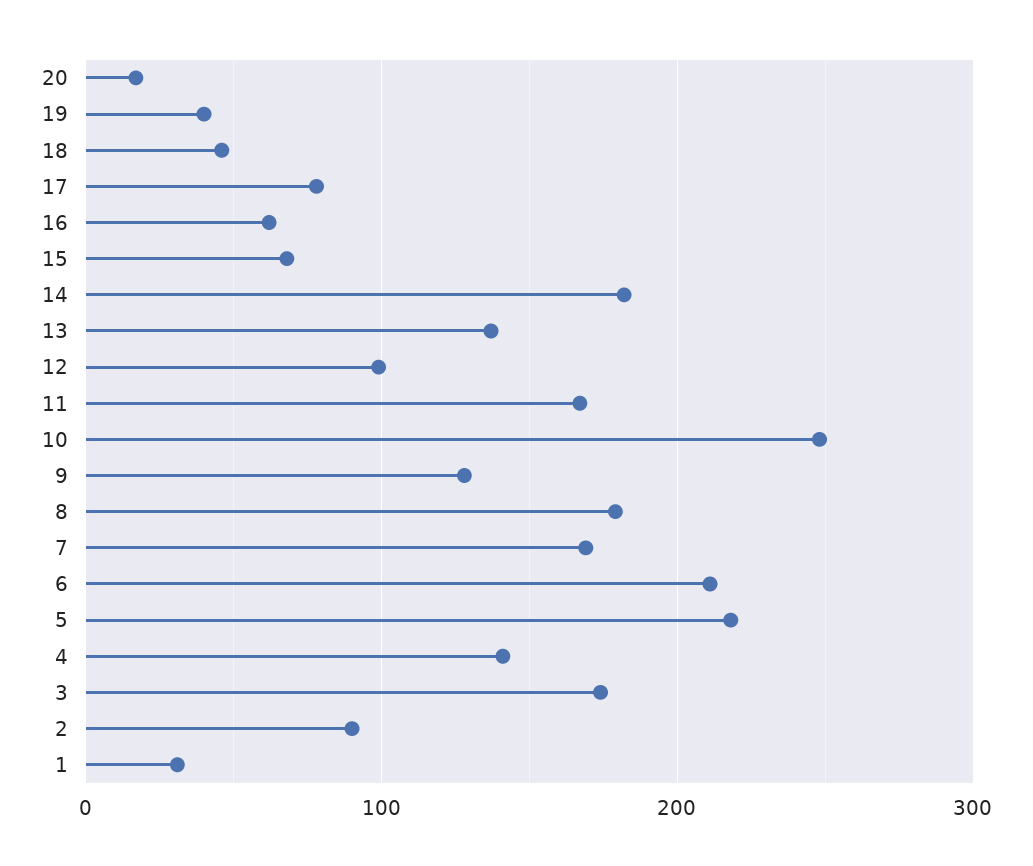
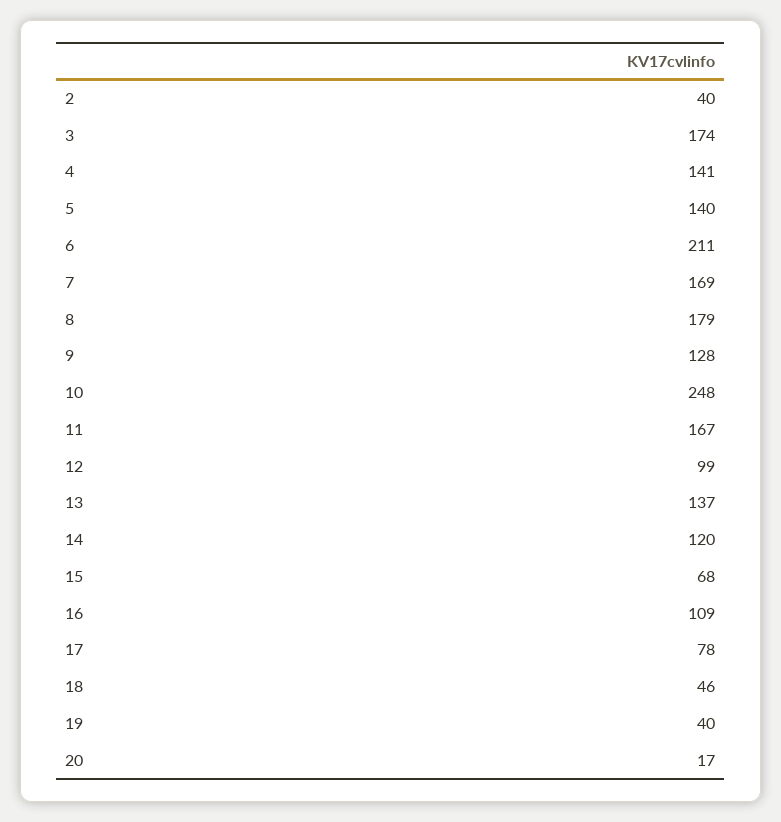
  {
    "20": 17,
    "19": 40,
    "18": 46,
    "17": 78,
-   "16": 60,
+   "16": 109,
    "15": 68,
-   "14": 180,
+   "14": 120,
    "13": 137,
    "12": 99,
    "11": 167,
    "10": 248,
    "9": 128,
    "8": 179,
    "7": 169,
    "6": 211,
-   "5": 220,
+   "5": 140,
    "4": 141,
    "3": 174,
-   "2": 90,
+   "2": 40
-   "1": 30
  }

